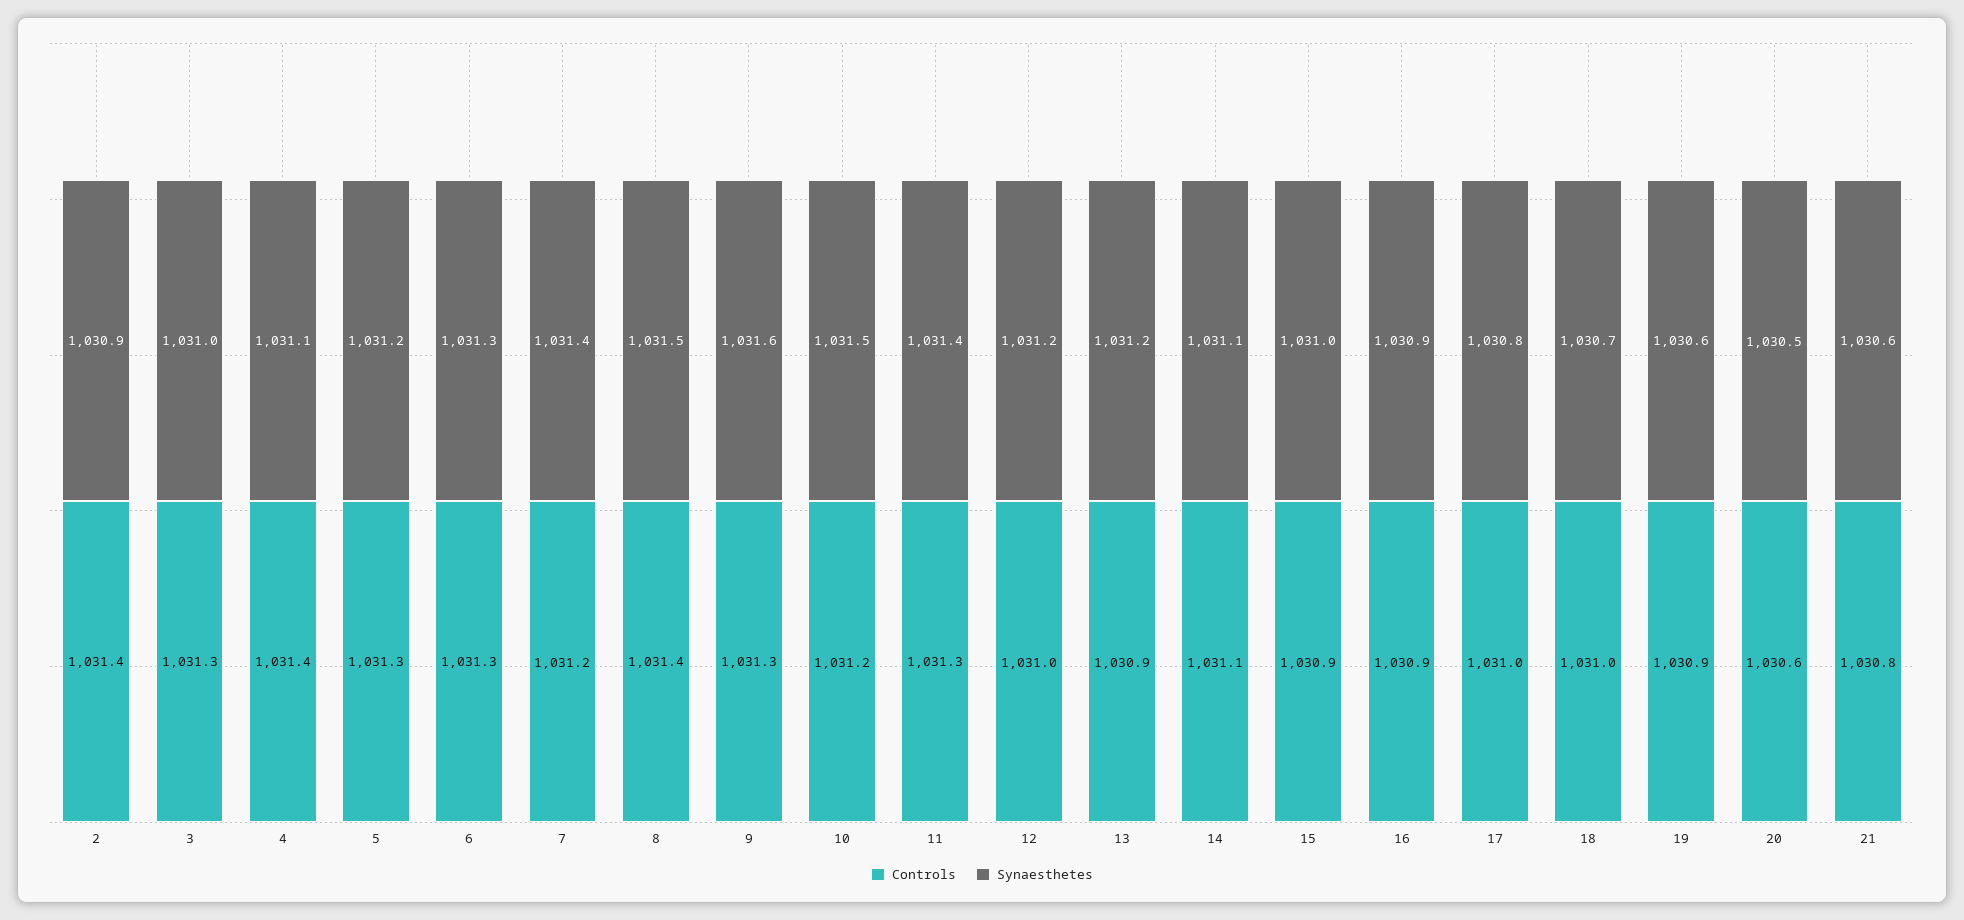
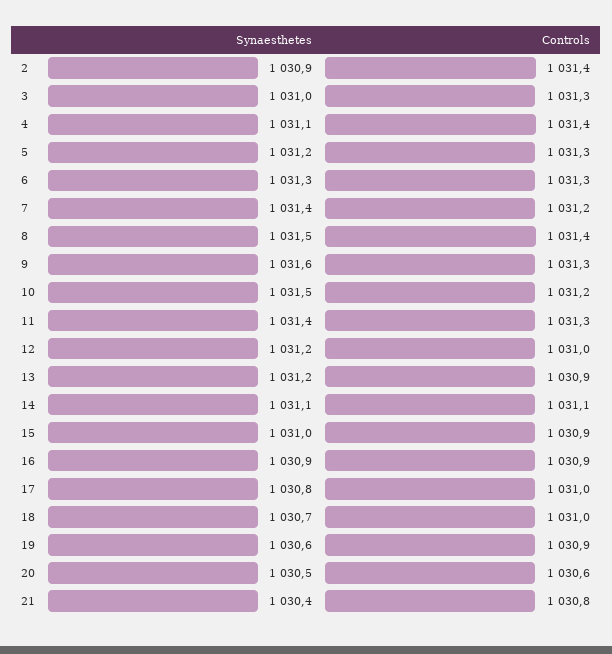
  {
    "Controls": {
      "2": 1031.4,
      "3": 1031.3,
      "4": 1031.4,
      "5": 1031.3,
      "6": 1031.3,
      "7": 1031.2,
      "8": 1031.4,
      "9": 1031.3,
      "10": 1031.2,
      "11": 1031.3,
      "12": 1031,
      "13": 1030.9,
      "14": 1031.1,
      "15": 1030.9,
      "16": 1030.9,
      "17": 1031,
      "18": 1031,
      "19": 1030.9,
      "20": 1030.6,
      "21": 1030.8
    },
    "Synaesthetes": {
      "2": 1030.9,
      "3": 1031,
      "4": 1031.1,
      "5": 1031.2,
      "6": 1031.3,
      "7": 1031.4,
      "8": 1031.5,
      "9": 1031.6,
      "10": 1031.5,
      "11": 1031.4,
      "12": 1031.2,
      "13": 1031.2,
      "14": 1031.1,
      "15": 1031,
      "16": 1030.9,
      "17": 1030.8,
      "18": 1030.7,
      "19": 1030.6,
      "20": 1030.5,
-     "21": 1030.6
+     "21": 1030.4
    }
  }

